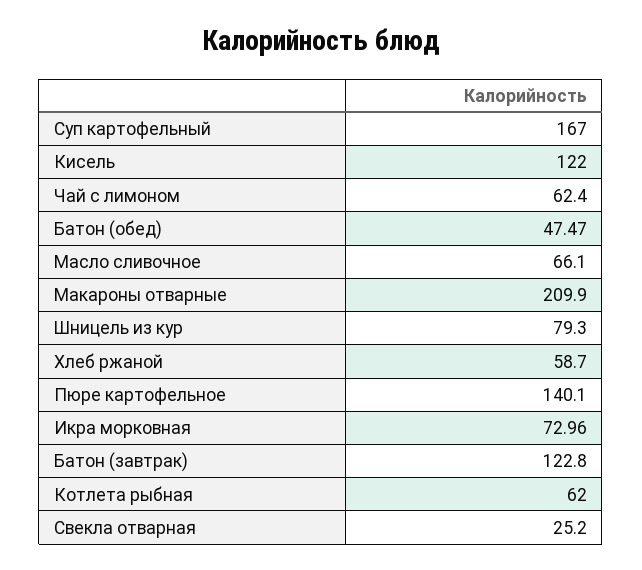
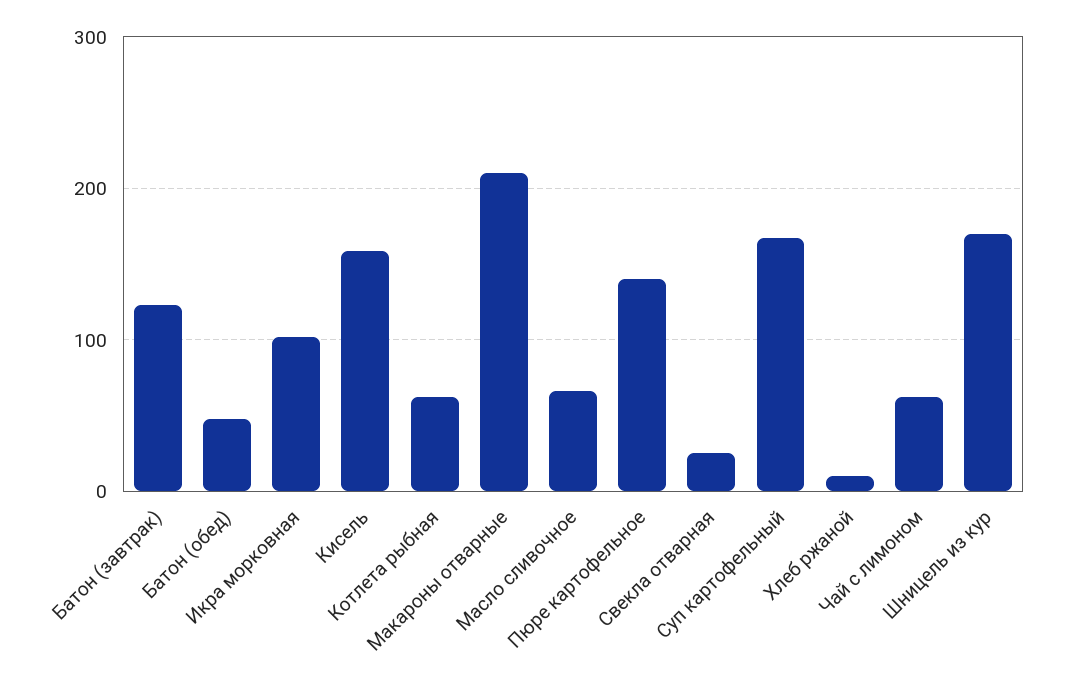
  {
    "Суп картофельный": 167,
-   "Кисель": 122,
+   "Кисель": 160,
    "Чай с лимоном": 62.4,
    "Батон (обед)": 47.47,
    "Масло сливочное": 66.1,
    "Макароны отварные": 209.9,
-   "Шницель из кур": 79.3,
+   "Шницель из кур": 170,
-   "Хлеб ржаной": 58.7,
+   "Хлеб ржаной": 10,
    "Пюре картофельное": 140.1,
-   "Икра морковная": 72.96,
+   "Икра морковная": 100,
    "Батон (завтрак)": 122.8,
    "Котлета рыбная": 62,
    "Свекла отварная": 25.2
  }

